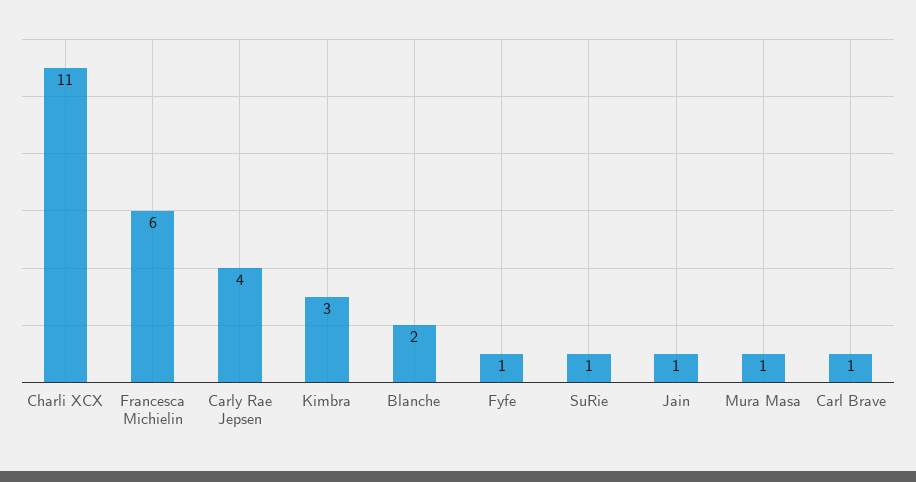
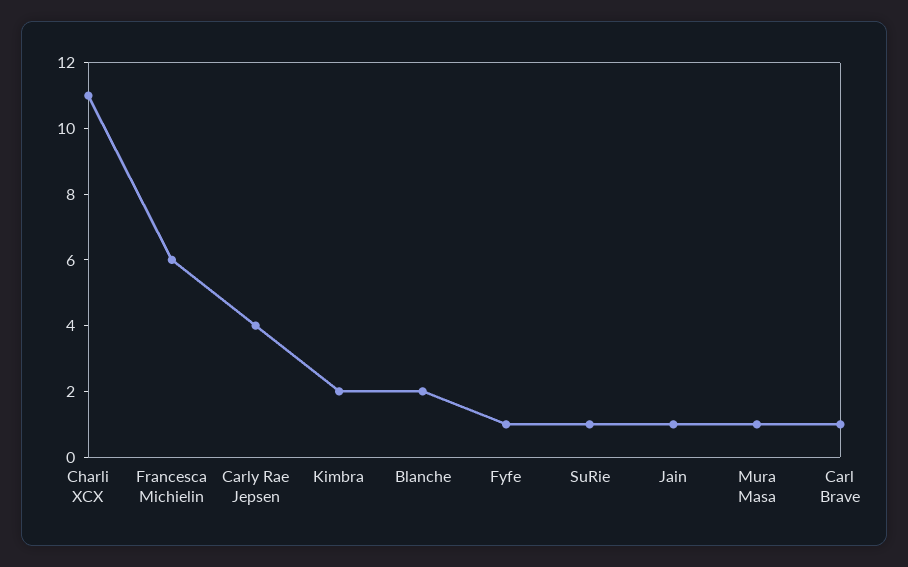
  {
    "Charli XCX": 11,
    "Francesca Michielin": 6,
    "Carly Rae Jepsen": 4,
-   "Kimbra": 3,
+   "Kimbra": 2,
    "Blanche": 2,
    "Fyfe": 1,
    "SuRie": 1,
    "Jain": 1,
    "Mura Masa": 1,
    "Carl Brave": 1
  }

